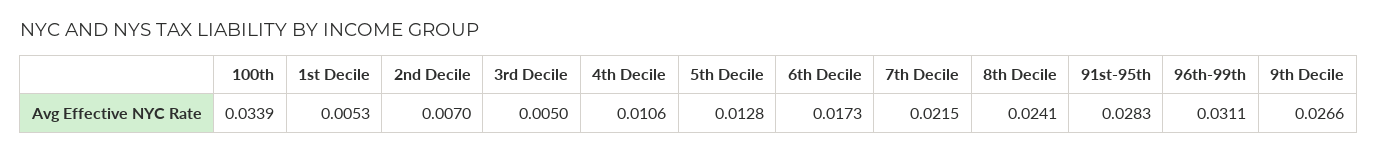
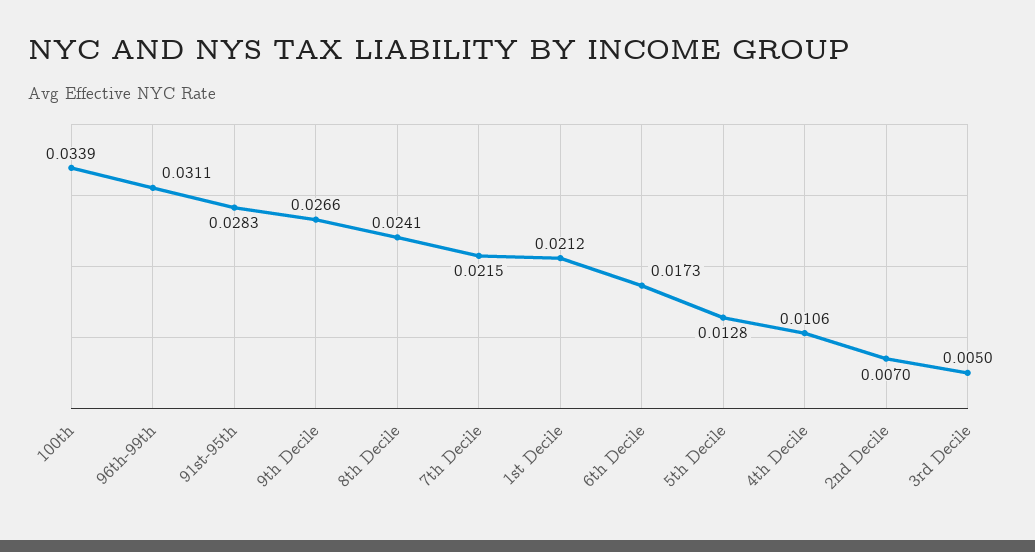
  {
    "100th": 0.0339,
-   "1st Decile": 0.0053,
+   "1st Decile": 0.0212,
    "2nd Decile": 0.007,
    "3rd Decile": 0.005,
    "4th Decile": 0.0106,
    "5th Decile": 0.0128,
    "6th Decile": 0.0173,
    "7th Decile": 0.0215,
    "8th Decile": 0.0241,
    "91st-95th": 0.0283,
    "96th-99th": 0.0311,
    "9th Decile": 0.0266
  }

